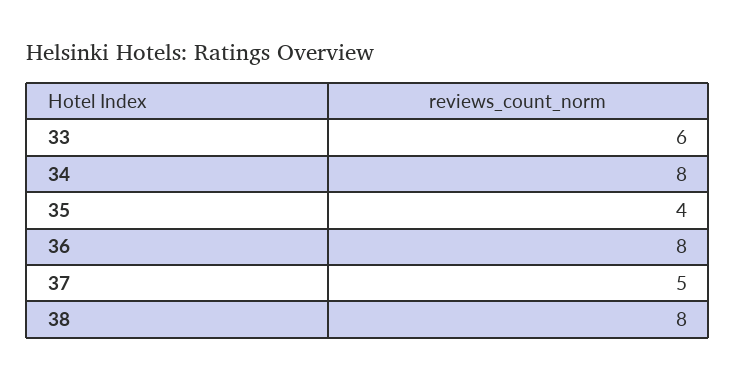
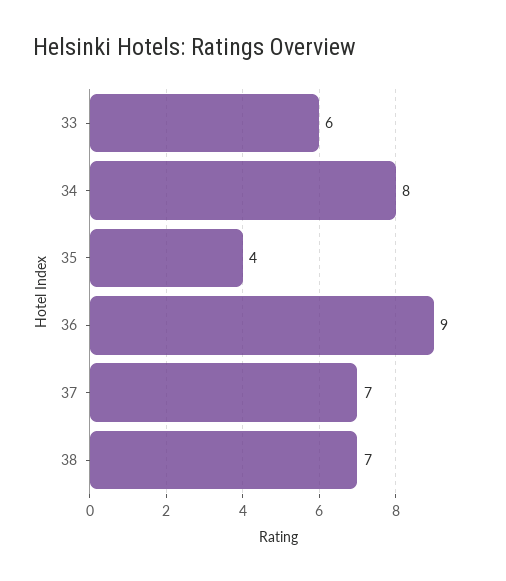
  {
    "33": 6,
    "34": 8,
    "35": 4,
-   "36": 8,
+   "36": 9,
-   "37": 5,
+   "37": 7,
-   "38": 8
+   "38": 7
  }

